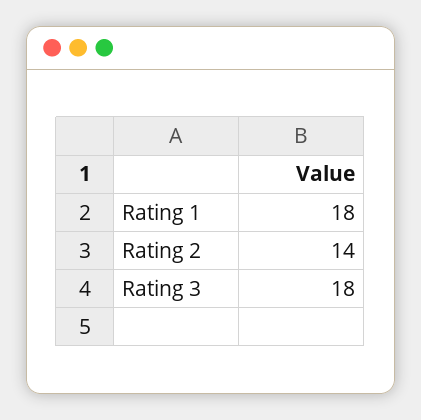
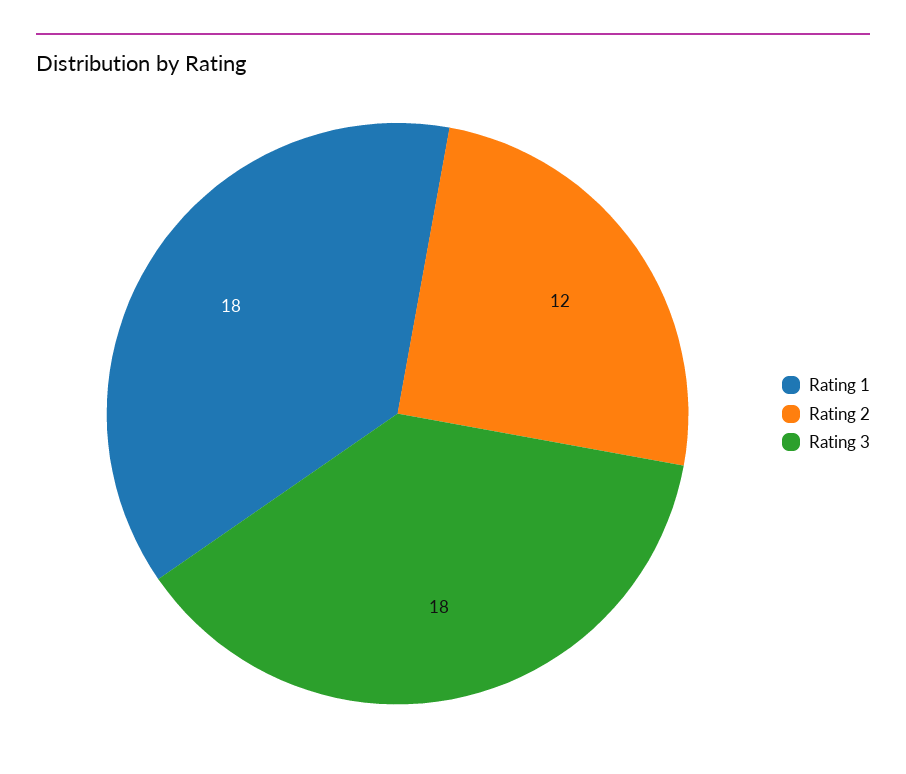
  {
    "Rating 1": 18,
-   "Rating 2": 14,
+   "Rating 2": 12,
    "Rating 3": 18
  }

